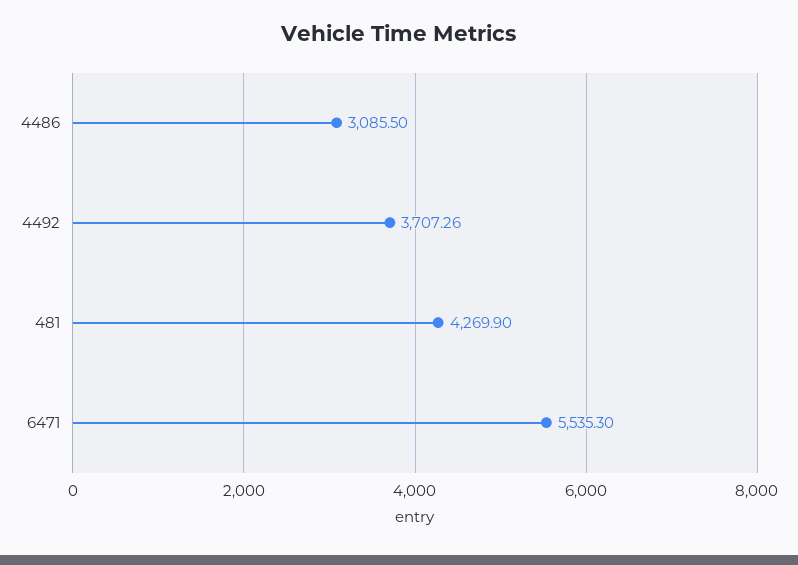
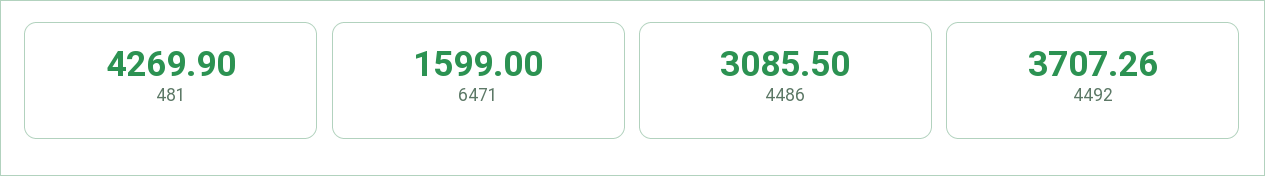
  {
    "4486": 3085.5,
    "4492": 3707.26,
    "481": 4269.9,
-   "6471": 5535.3
+   "6471": 1599
  }

